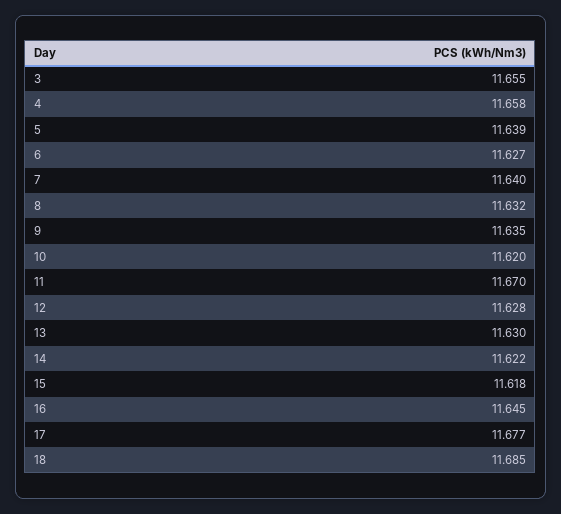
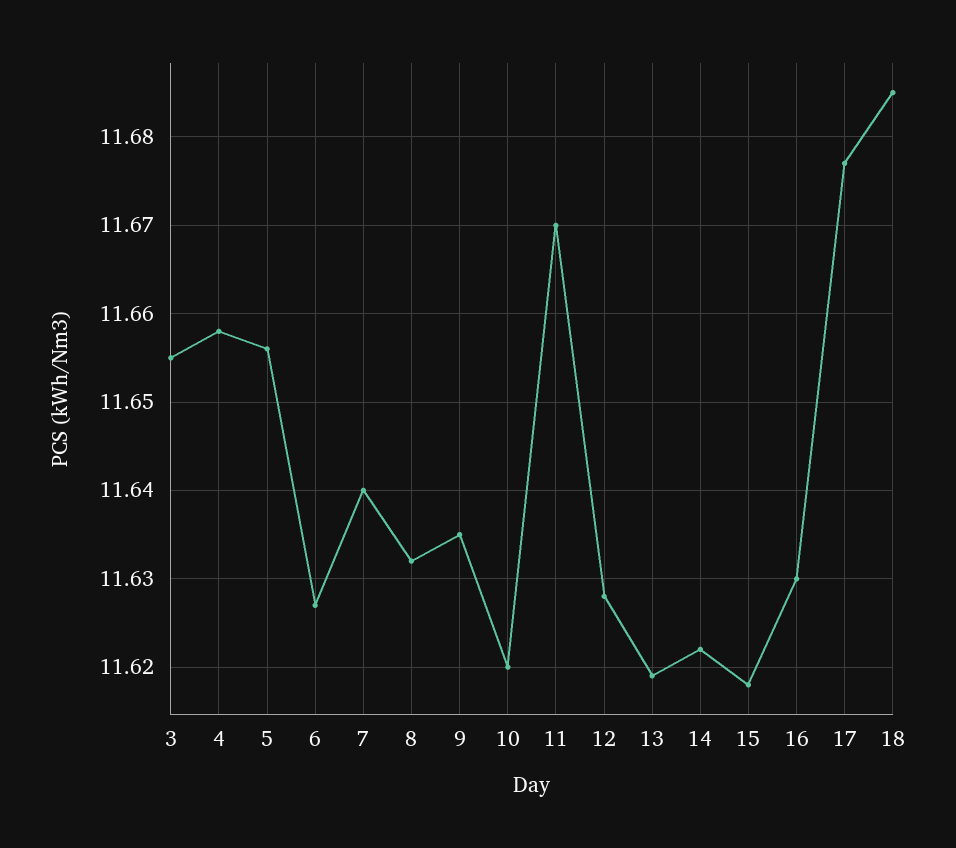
  {
    "3": 11.655,
    "4": 11.658,
-   "5": 11.639,
+   "5": 11.656,
    "6": 11.627,
    "7": 11.64,
    "8": 11.632,
    "9": 11.635,
    "10": 11.62,
    "11": 11.67,
    "12": 11.628,
-   "13": 11.63,
+   "13": 11.619,
    "14": 11.622,
    "15": 11.618,
-   "16": 11.645,
+   "16": 11.63,
    "17": 11.677,
    "18": 11.685
  }

